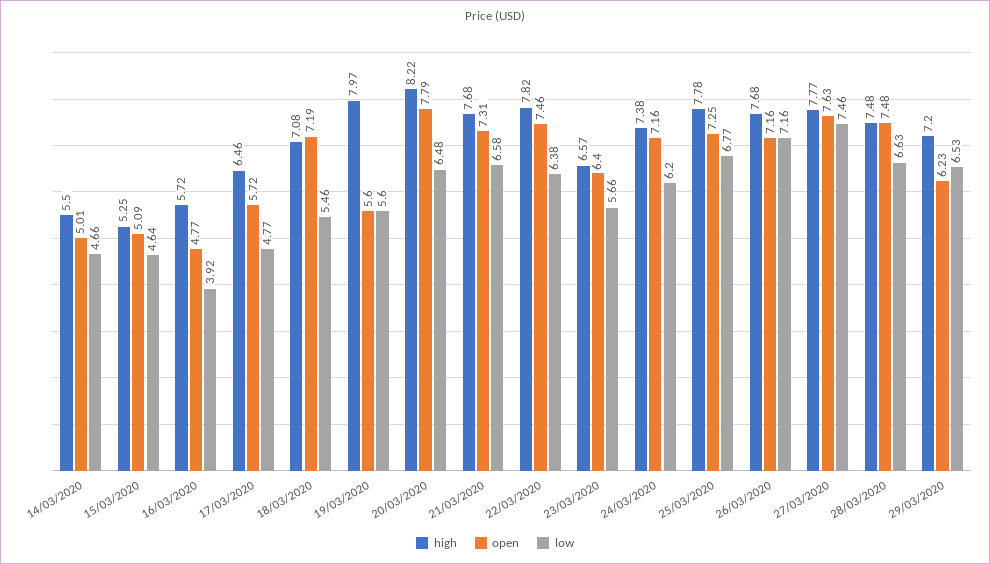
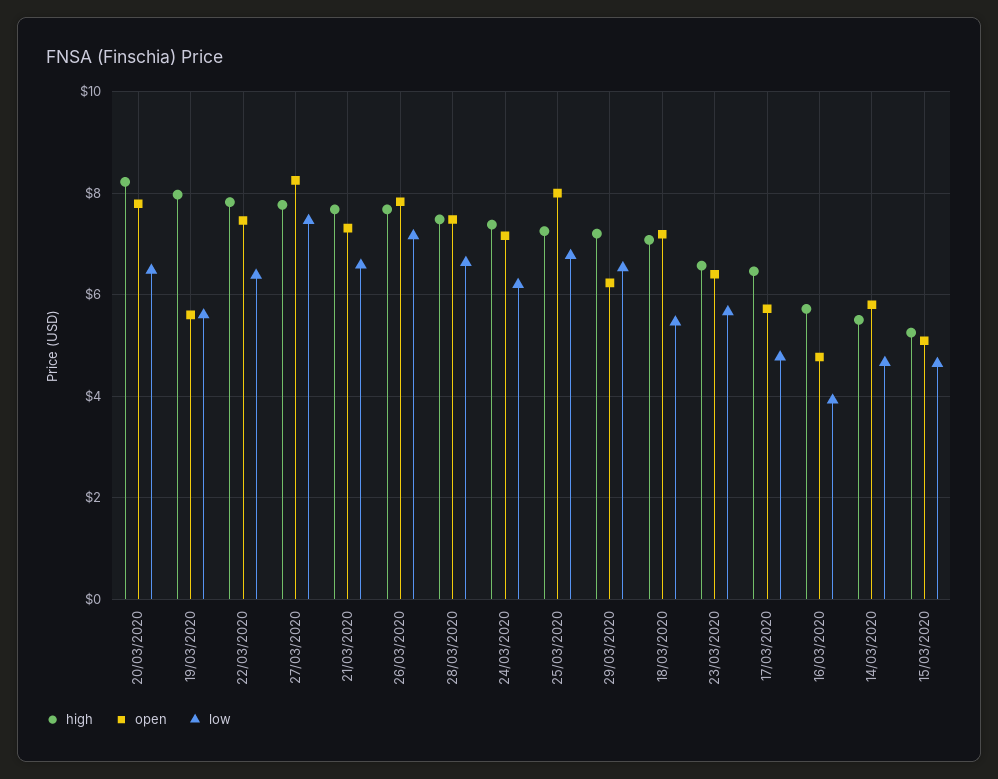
  {
    "high": {
      "14/03/2020": 5.5,
      "15/03/2020": 5.25,
      "16/03/2020": 5.72,
      "17/03/2020": 6.46,
      "18/03/2020": 7.08,
      "19/03/2020": 7.97,
      "20/03/2020": 8.22,
      "21/03/2020": 7.68,
      "22/03/2020": 7.82,
      "23/03/2020": 6.57,
      "24/03/2020": 7.38,
-     "25/03/2020": 7.78,
+     "25/03/2020": 7.2,
      "26/03/2020": 7.68,
      "27/03/2020": 7.77,
      "28/03/2020": 7.48,
      "29/03/2020": 7.2
    },
    "open": {
-     "14/03/2020": 5.01,
+     "14/03/2020": 5.8,
      "15/03/2020": 5.09,
      "16/03/2020": 4.77,
      "17/03/2020": 5.72,
      "18/03/2020": 7.19,
      "19/03/2020": 5.6,
      "20/03/2020": 7.79,
      "21/03/2020": 7.31,
      "22/03/2020": 7.46,
      "23/03/2020": 6.4,
      "24/03/2020": 7.16,
-     "25/03/2020": 7.25,
+     "25/03/2020": 8,
-     "26/03/2020": 7.16,
+     "26/03/2020": 7.8,
-     "27/03/2020": 7.63,
+     "27/03/2020": 8.2,
      "28/03/2020": 7.48,
      "29/03/2020": 6.23
    },
    "low": {
      "14/03/2020": 4.66,
      "15/03/2020": 4.64,
      "16/03/2020": 3.92,
      "17/03/2020": 4.77,
      "18/03/2020": 5.46,
      "19/03/2020": 5.6,
      "20/03/2020": 6.48,
      "21/03/2020": 6.58,
      "22/03/2020": 6.38,
      "23/03/2020": 5.66,
      "24/03/2020": 6.2,
      "25/03/2020": 6.77,
      "26/03/2020": 7.16,
      "27/03/2020": 7.46,
      "28/03/2020": 6.63,
      "29/03/2020": 6.53
    }
  }

